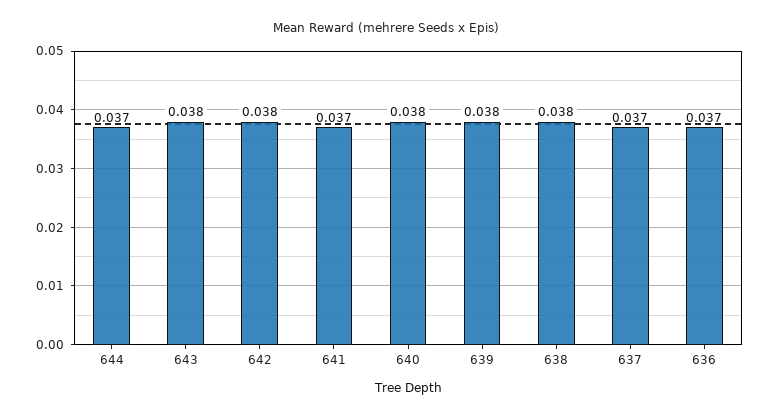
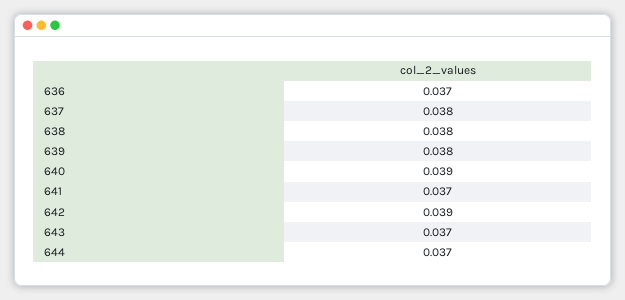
  {
    "644": 0.037,
-   "643": 0.038,
+   "643": 0.037,
-   "642": 0.038,
+   "642": 0.039,
    "641": 0.037,
-   "640": 0.038,
+   "640": 0.039,
    "639": 0.038,
    "638": 0.038,
-   "637": 0.037,
+   "637": 0.038,
    "636": 0.037
  }

